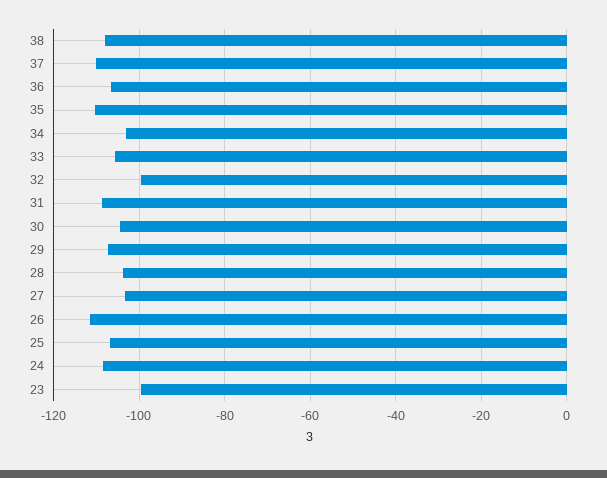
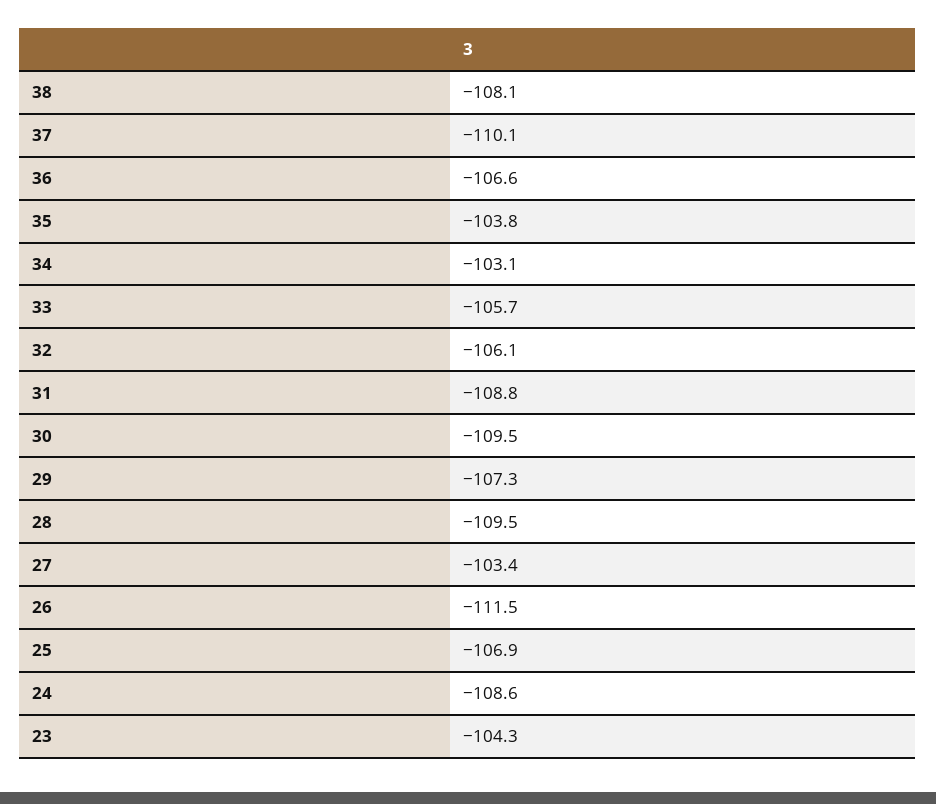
  {
    "38": -108.1,
    "37": -110.1,
    "36": -106.6,
-   "35": -110,
+   "35": -103.8,
    "34": -103.1,
    "33": -105.7,
-   "32": -100,
+   "32": -106.1,
    "31": -108.8,
-   "30": -104,
+   "30": -109.5,
    "29": -107.3,
-   "28": -104,
+   "28": -109.5,
    "27": -103.4,
    "26": -111.5,
    "25": -106.9,
    "24": -108.6,
-   "23": -100
+   "23": -104.3
  }

